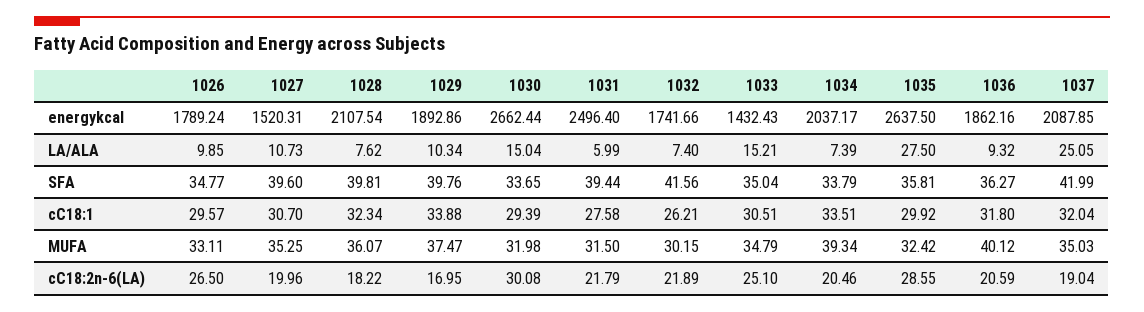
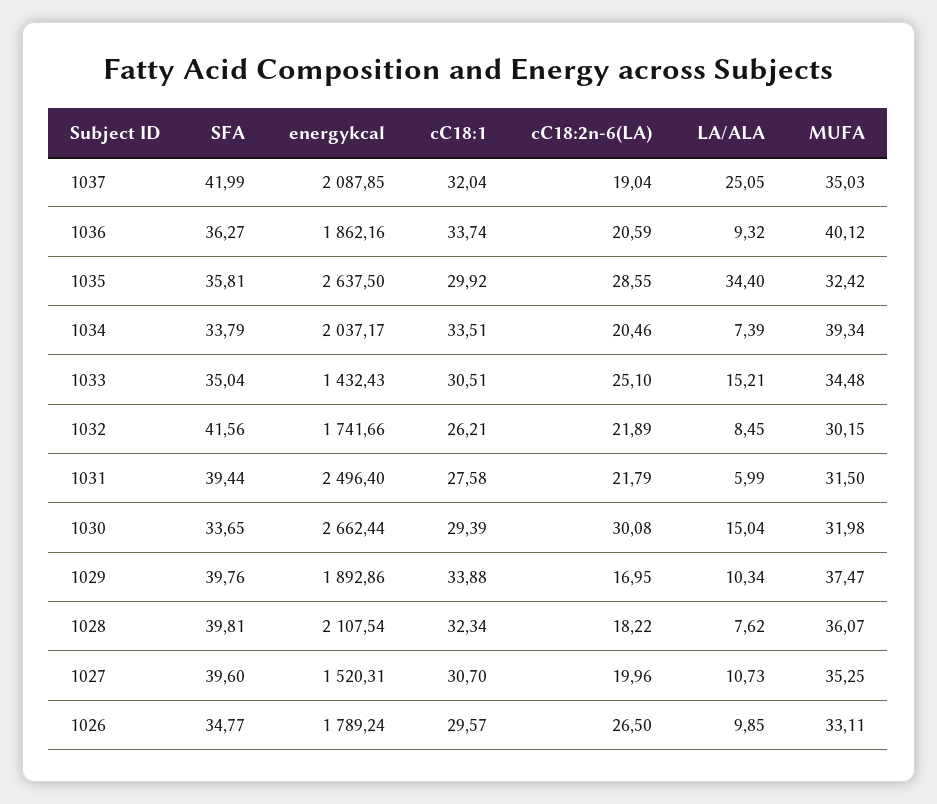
  {
    "1026": {
      "energykcal": 1789.24,
      "LA/ALA": 9.85,
      "SFA": 34.77,
      "cC18:1": 29.57,
      "MUFA": 33.11,
      "cC18:2n-6(LA)": 26.5
    },
    "1027": {
      "energykcal": 1520.31,
      "LA/ALA": 10.73,
      "SFA": 39.6,
      "cC18:1": 30.7,
      "MUFA": 35.25,
      "cC18:2n-6(LA)": 19.96
    },
    "1028": {
      "energykcal": 2107.54,
      "LA/ALA": 7.62,
      "SFA": 39.81,
      "cC18:1": 32.34,
      "MUFA": 36.07,
      "cC18:2n-6(LA)": 18.22
    },
    "1029": {
      "energykcal": 1892.86,
      "LA/ALA": 10.34,
      "SFA": 39.76,
      "cC18:1": 33.88,
      "MUFA": 37.47,
      "cC18:2n-6(LA)": 16.95
    },
    "1030": {
      "energykcal": 2662.44,
      "LA/ALA": 15.04,
      "SFA": 33.65,
      "cC18:1": 29.39,
      "MUFA": 31.98,
      "cC18:2n-6(LA)": 30.08
    },
    "1031": {
      "energykcal": 2496.4,
      "LA/ALA": 5.99,
      "SFA": 39.44,
      "cC18:1": 27.58,
      "MUFA": 31.5,
      "cC18:2n-6(LA)": 21.79
    },
    "1032": {
      "energykcal": 1741.66,
-     "LA/ALA": 7.4,
+     "LA/ALA": 8.45,
      "SFA": 41.56,
      "cC18:1": 26.21,
      "MUFA": 30.15,
      "cC18:2n-6(LA)": 21.89
    },
    "1033": {
      "energykcal": 1432.43,
      "LA/ALA": 15.21,
      "SFA": 35.04,
      "cC18:1": 30.51,
-     "MUFA": 34.79,
+     "MUFA": 34.48,
      "cC18:2n-6(LA)": 25.1
    },
    "1034": {
      "energykcal": 2037.17,
      "LA/ALA": 7.39,
      "SFA": 33.79,
      "cC18:1": 33.51,
      "MUFA": 39.34,
      "cC18:2n-6(LA)": 20.46
    },
    "1035": {
      "energykcal": 2637.5,
-     "LA/ALA": 27.5,
+     "LA/ALA": 34.4,
      "SFA": 35.81,
      "cC18:1": 29.92,
      "MUFA": 32.42,
      "cC18:2n-6(LA)": 28.55
    },
    "1036": {
      "energykcal": 1862.16,
      "LA/ALA": 9.32,
      "SFA": 36.27,
-     "cC18:1": 31.8,
+     "cC18:1": 33.74,
      "MUFA": 40.12,
      "cC18:2n-6(LA)": 20.59
    },
    "1037": {
      "energykcal": 2087.85,
      "LA/ALA": 25.05,
      "SFA": 41.99,
      "cC18:1": 32.04,
      "MUFA": 35.03,
      "cC18:2n-6(LA)": 19.04
    }
  }

